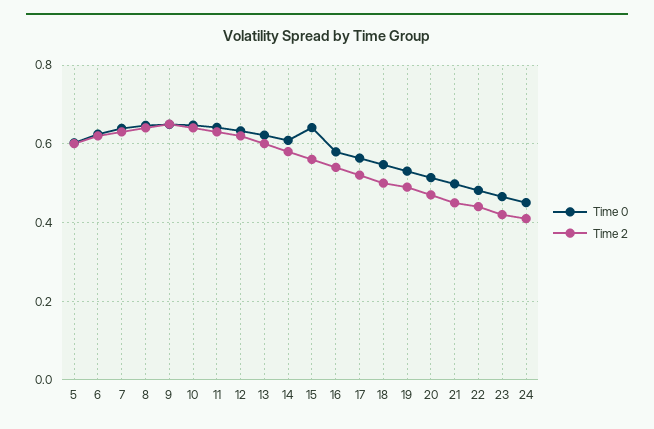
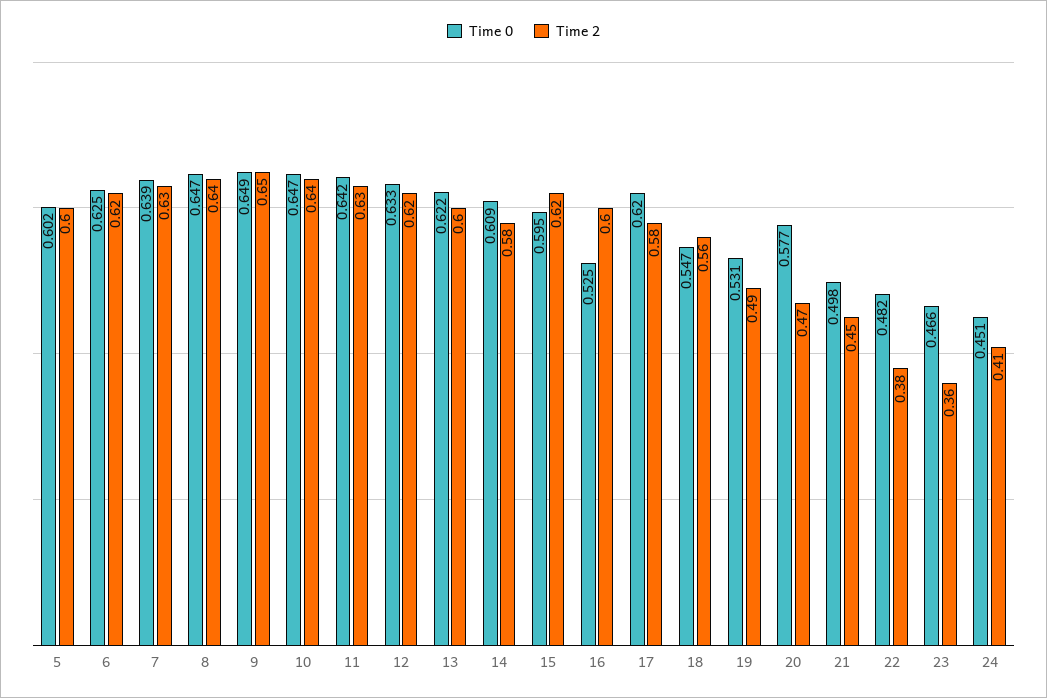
  {
    "Time 0": {
      "5": 0.602,
      "6": 0.625,
      "7": 0.639,
      "8": 0.647,
      "9": 0.649,
      "10": 0.647,
      "11": 0.642,
      "12": 0.633,
      "13": 0.622,
      "14": 0.609,
-     "15": 0.64,
+     "15": 0.595,
-     "16": 0.58,
+     "16": 0.525,
-     "17": 0.56,
+     "17": 0.62,
      "18": 0.547,
      "19": 0.531,
-     "20": 0.52,
+     "20": 0.577,
      "21": 0.498,
      "22": 0.482,
      "23": 0.466,
      "24": 0.451
    },
    "Time 2": {
      "5": 0.6,
      "6": 0.62,
      "7": 0.63,
      "8": 0.64,
      "9": 0.65,
      "10": 0.64,
      "11": 0.63,
      "12": 0.62,
      "13": 0.6,
      "14": 0.58,
-     "15": 0.56,
+     "15": 0.62,
-     "16": 0.54,
+     "16": 0.6,
-     "17": 0.52,
+     "17": 0.58,
-     "18": 0.5,
+     "18": 0.56,
      "19": 0.49,
      "20": 0.47,
      "21": 0.45,
-     "22": 0.44,
+     "22": 0.38,
-     "23": 0.42,
+     "23": 0.36,
      "24": 0.41
    }
  }

